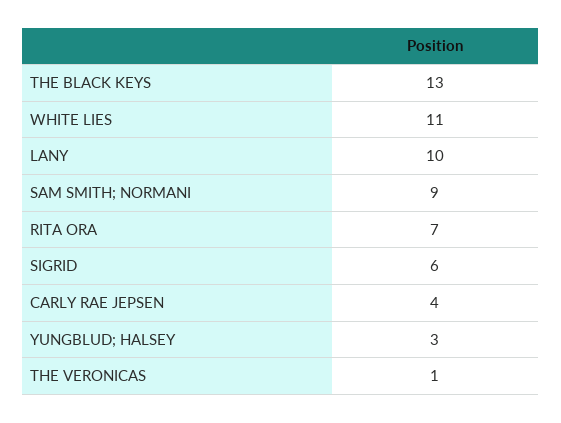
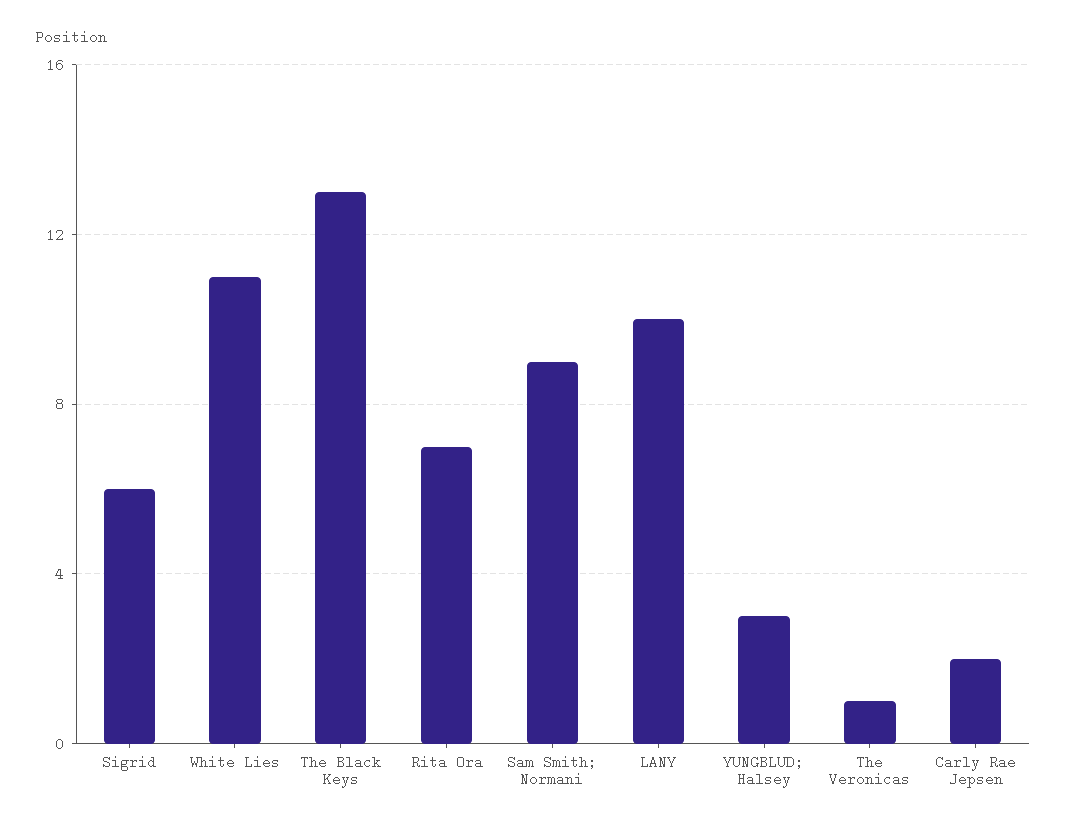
  {
    "THE BLACK KEYS": 13,
    "WHITE LIES": 11,
    "LANY": 10,
    "SAM SMITH; NORMANI": 9,
    "RITA ORA": 7,
    "SIGRID": 6,
-   "CARLY RAE JEPSEN": 4,
+   "CARLY RAE JEPSEN": 2,
    "YUNGBLUD; HALSEY": 3,
    "THE VERONICAS": 1
  }

